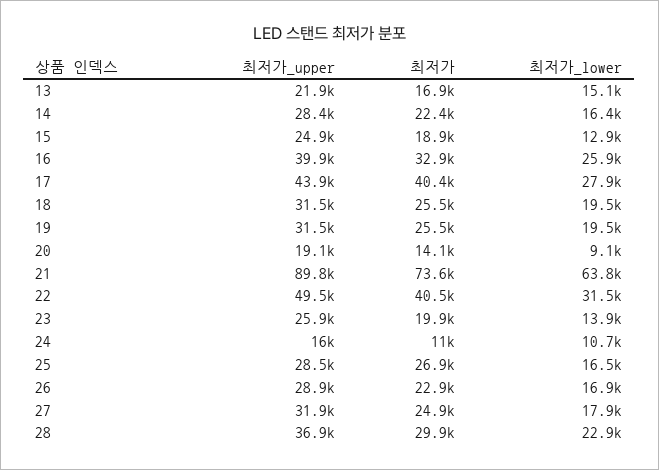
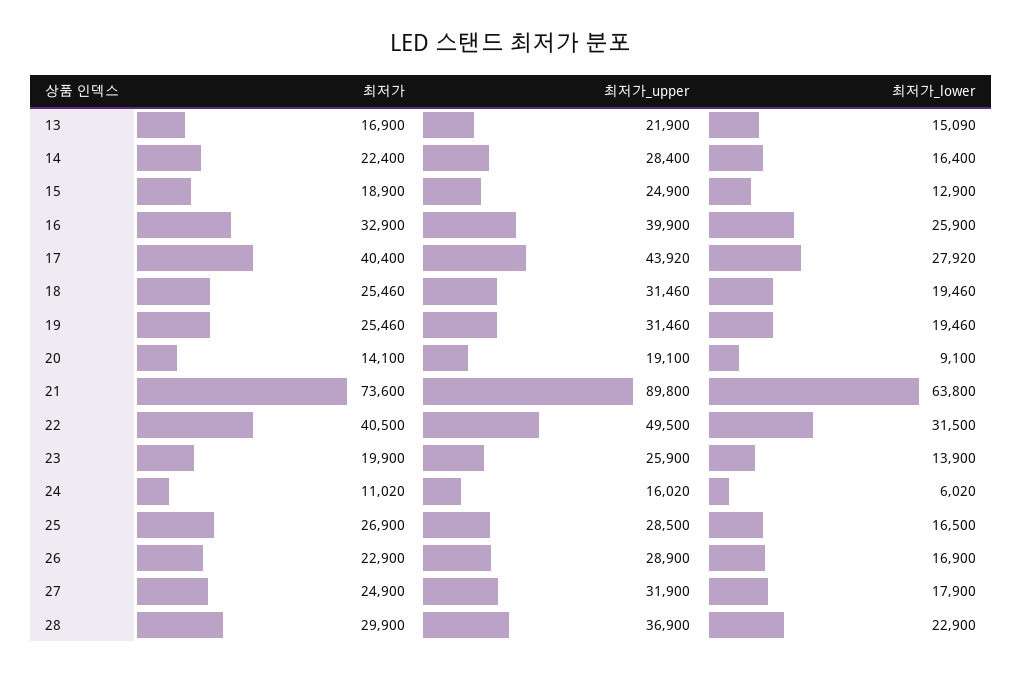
  {
    "최저가_upper": {
      "13": 21900,
      "14": 28400,
      "15": 24900,
      "16": 39900,
      "17": 43920,
      "18": 31460,
      "19": 31460,
      "20": 19100,
      "21": 89800,
      "22": 49500,
      "23": 25900,
      "24": 16020,
      "25": 28500,
      "26": 28900,
      "27": 31900,
      "28": 36900
    },
    "최저가": {
      "13": 16900,
      "14": 22400,
      "15": 18900,
      "16": 32900,
      "17": 40400,
      "18": 25460,
      "19": 25460,
      "20": 14100,
      "21": 73600,
      "22": 40500,
      "23": 19900,
      "24": 11020,
      "25": 26900,
      "26": 22900,
      "27": 24900,
      "28": 29900
    },
    "최저가_lower": {
      "13": 15090,
      "14": 16400,
      "15": 12900,
      "16": 25900,
      "17": 27920,
      "18": 19460,
      "19": 19460,
      "20": 9100,
      "21": 63800,
      "22": 31500,
      "23": 13900,
-     "24": 10700,
+     "24": 6020,
      "25": 16500,
      "26": 16900,
      "27": 17900,
      "28": 22900
    }
  }

